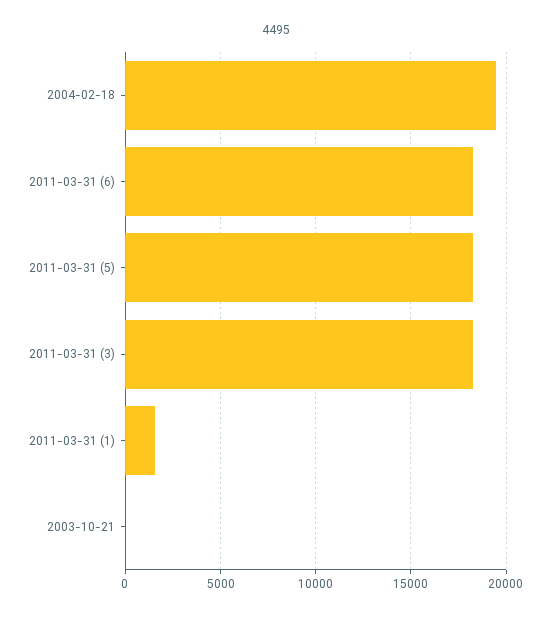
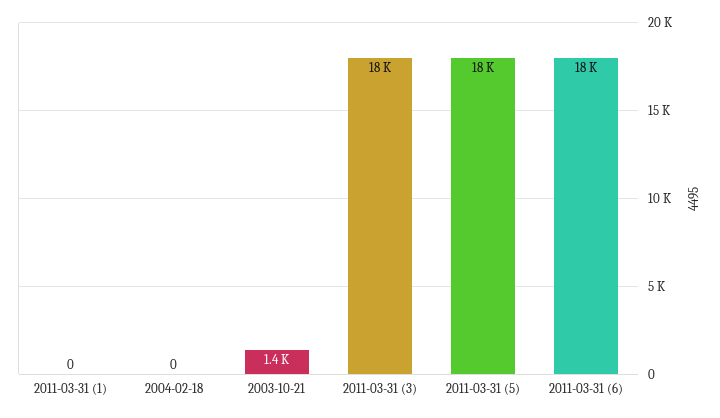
  {
-   "2004-02-18": 19500,
+   "2004-02-18": 0,
    "2011-03-31 (6)": 18000,
    "2011-03-31 (5)": 18000,
    "2011-03-31 (3)": 18000,
-   "2011-03-31 (1)": 1500,
+   "2011-03-31 (1)": 0,
-   "2003-10-21": 0
+   "2003-10-21": 1400
  }

